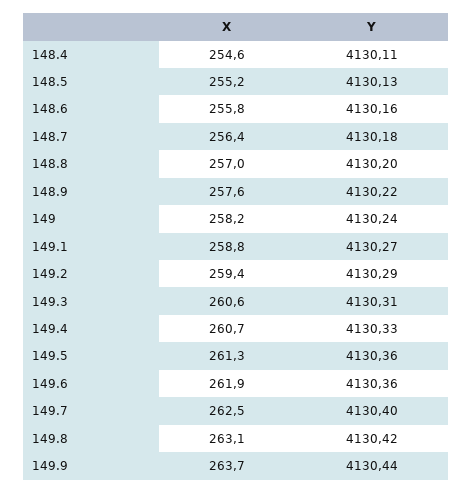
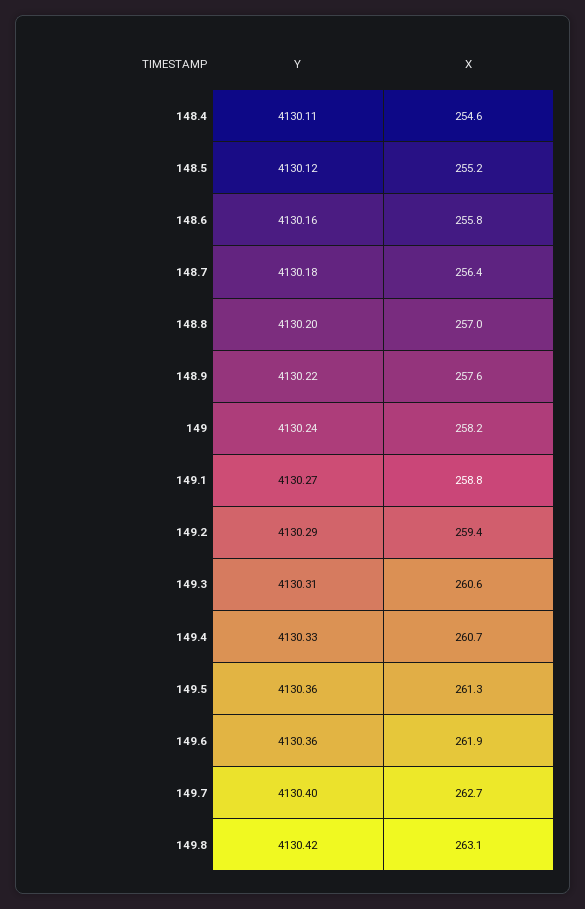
  {
    "X": {
      "148.4": 254.6,
      "148.5": 255.2,
      "148.6": 255.8,
      "148.7": 256.4,
      "148.8": 257,
      "148.9": 257.6,
      "149": 258.2,
      "149.1": 258.8,
      "149.2": 259.4,
      "149.3": 260.6,
      "149.4": 260.7,
      "149.5": 261.3,
      "149.6": 261.9,
-     "149.7": 262.5,
+     "149.7": 262.7,
-     "149.8": 263.1,
+     "149.8": 263.1
-     "149.9": 263.7
    },
    "Y": {
      "148.4": 4130.11,
-     "148.5": 4130.13,
+     "148.5": 4130.12,
      "148.6": 4130.16,
      "148.7": 4130.18,
      "148.8": 4130.2,
      "148.9": 4130.22,
      "149": 4130.24,
      "149.1": 4130.27,
      "149.2": 4130.29,
      "149.3": 4130.31,
      "149.4": 4130.33,
      "149.5": 4130.36,
      "149.6": 4130.36,
      "149.7": 4130.4,
-     "149.8": 4130.42,
+     "149.8": 4130.42
-     "149.9": 4130.44
    }
  }

